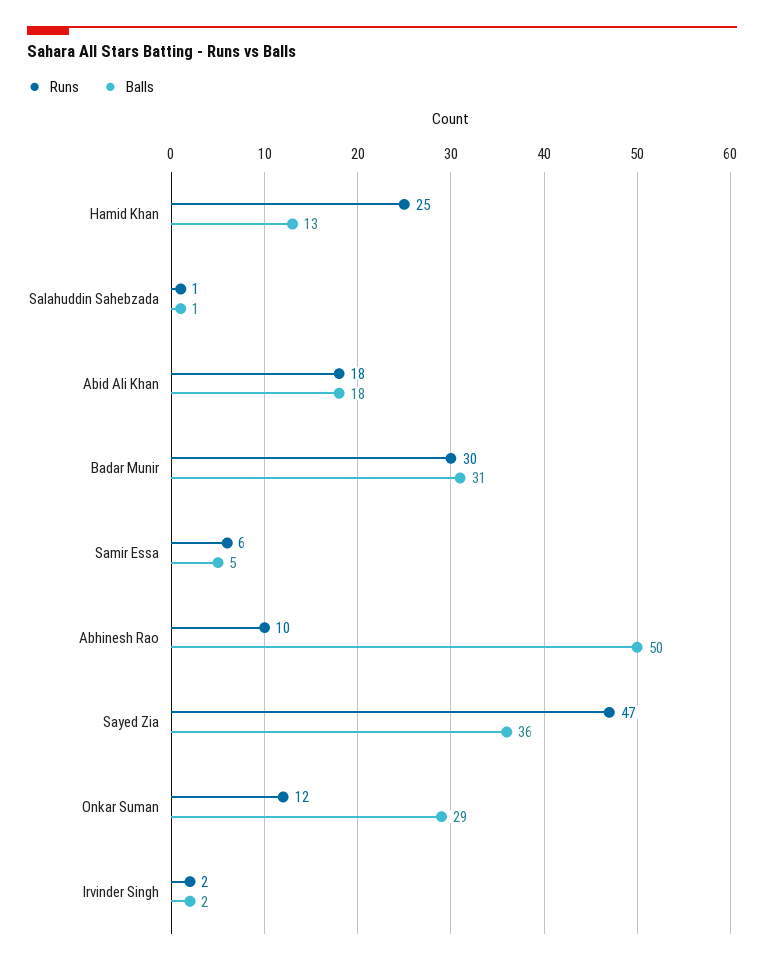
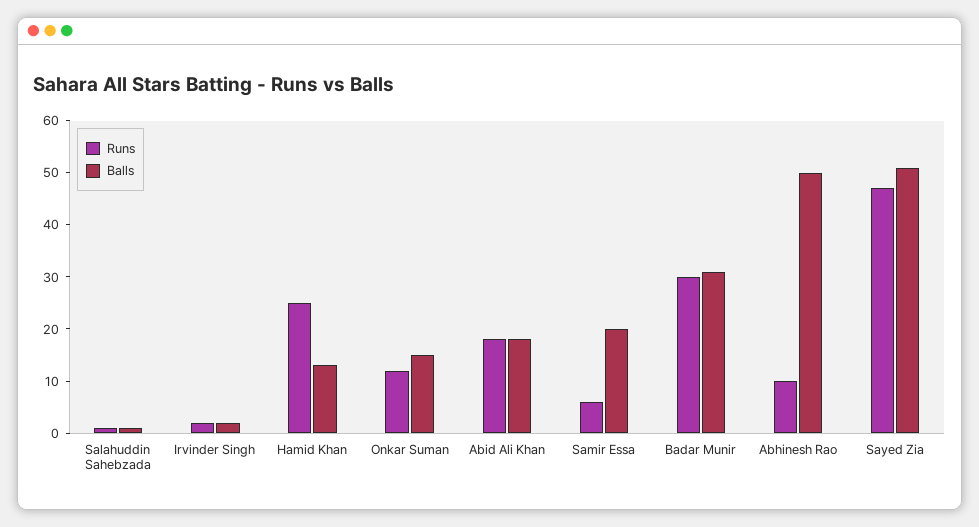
  {
    "Runs": {
      "Hamid Khan": 25,
      "Salahuddin Sahebzada": 1,
      "Abid Ali Khan": 18,
      "Badar Munir": 30,
      "Samir Essa": 6,
      "Abhinesh Rao": 10,
      "Sayed Zia": 47,
      "Onkar Suman": 12,
      "Irvinder Singh": 2
    },
    "Balls": {
      "Hamid Khan": 13,
      "Salahuddin Sahebzada": 1,
      "Abid Ali Khan": 18,
      "Badar Munir": 31,
-     "Samir Essa": 5,
+     "Samir Essa": 20,
      "Abhinesh Rao": 50,
-     "Sayed Zia": 36,
+     "Sayed Zia": 50,
-     "Onkar Suman": 29,
+     "Onkar Suman": 15,
      "Irvinder Singh": 2
    }
  }

